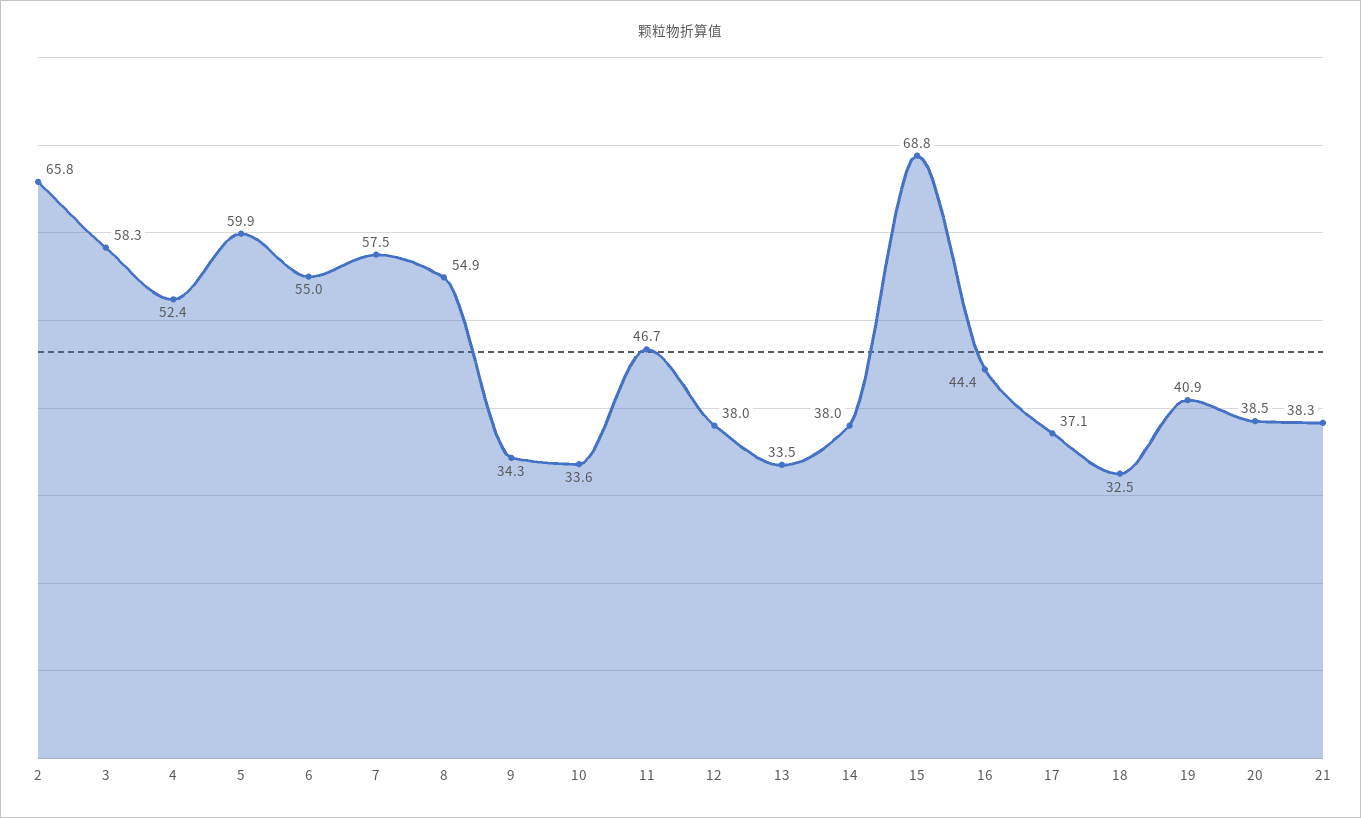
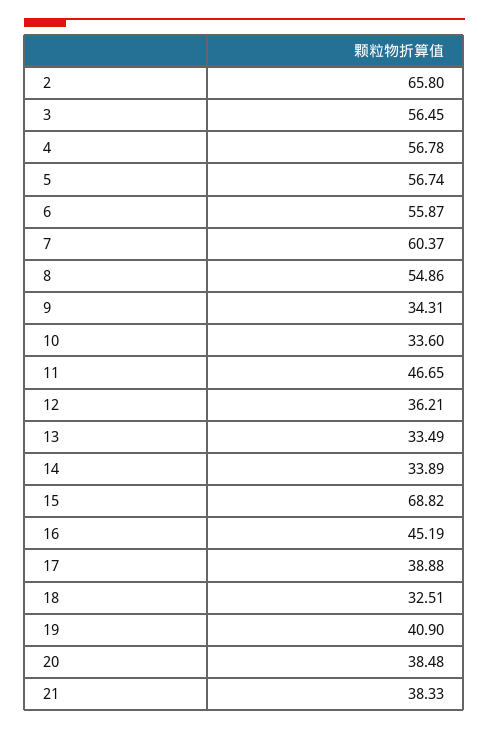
  {
    "2": 65.8,
-   "3": 58.3,
+   "3": 56.45,
-   "4": 52.4,
+   "4": 56.78,
-   "5": 59.9,
+   "5": 56.74,
-   "6": 55,
+   "6": 55.87,
-   "7": 57.5,
+   "7": 60.37,
    "8": 54.86,
    "9": 34.31,
    "10": 33.6,
    "11": 46.65,
-   "12": 38,
+   "12": 36.21,
    "13": 33.49,
-   "14": 38,
+   "14": 33.89,
    "15": 68.82,
-   "16": 44.4,
+   "16": 45.19,
-   "17": 37.1,
+   "17": 38.88,
    "18": 32.51,
    "19": 40.9,
    "20": 38.48,
    "21": 38.33
  }

